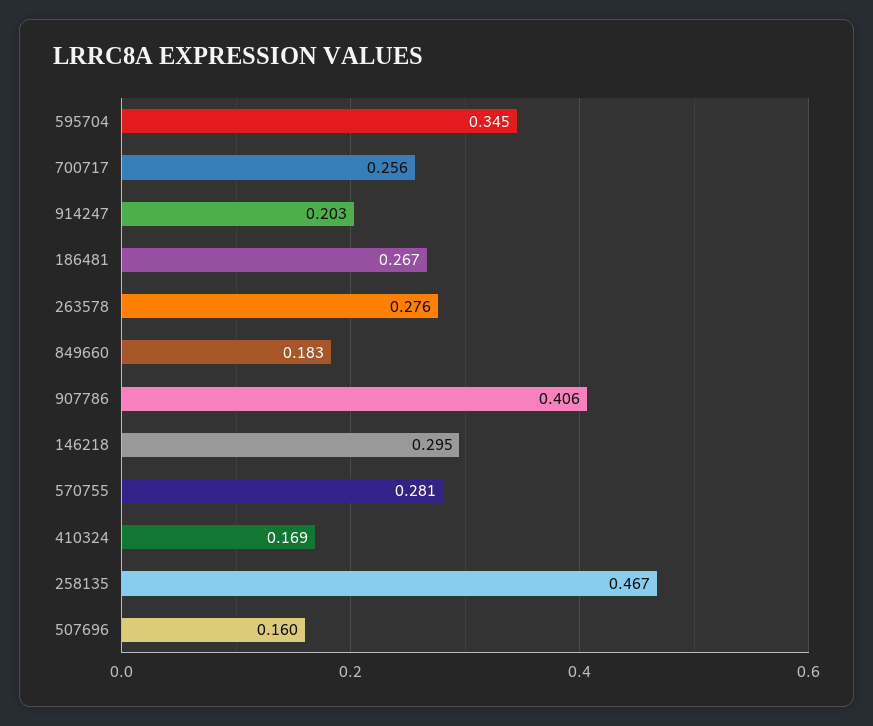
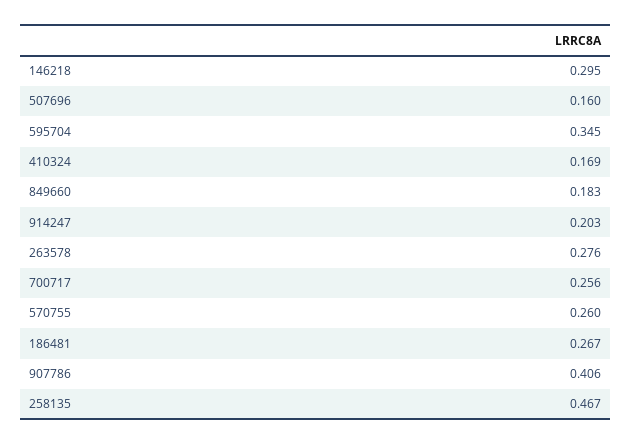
  {
    "595704": 0.345,
    "700717": 0.256,
    "914247": 0.203,
    "186481": 0.267,
    "263578": 0.276,
    "849660": 0.183,
    "907786": 0.406,
    "146218": 0.295,
-   "570755": 0.281,
+   "570755": 0.26,
    "410324": 0.169,
    "258135": 0.467,
    "507696": 0.16
  }

